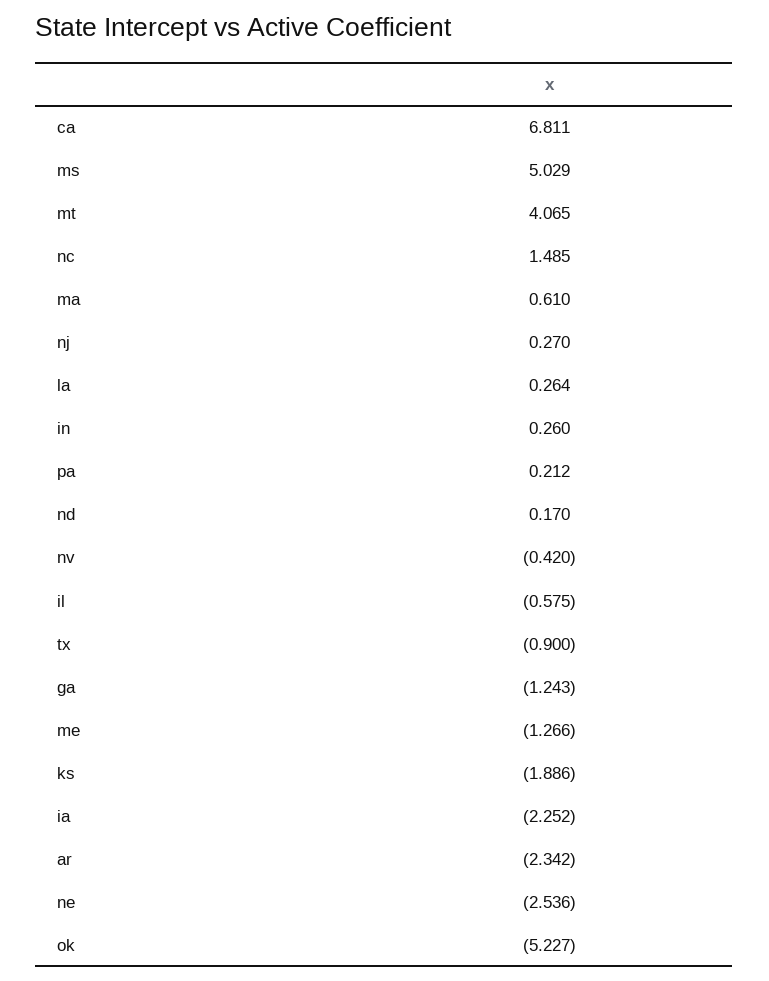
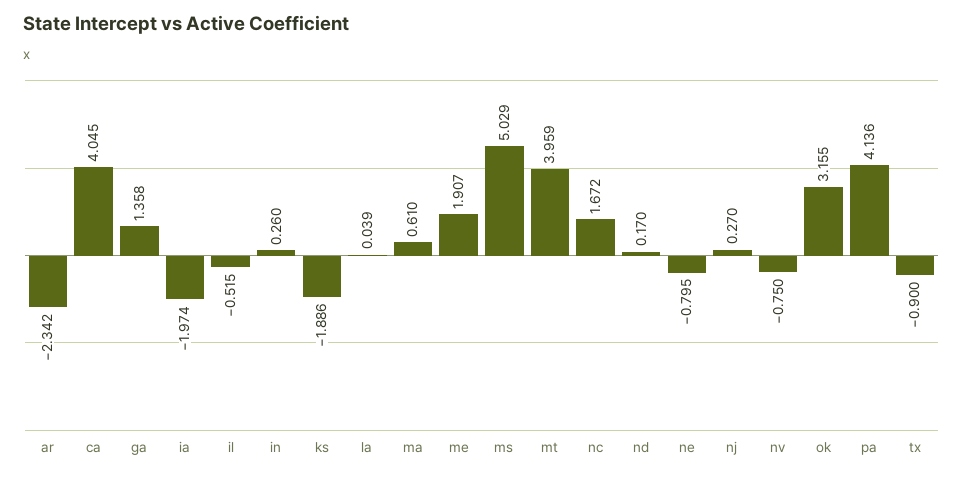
  {
-   "ca": 6.811,
+   "ca": 4.045,
    "ms": 5.029,
-   "mt": 4.065,
+   "mt": 3.959,
-   "nc": 1.485,
+   "nc": 1.672,
    "ma": 0.61,
    "nj": 0.27,
-   "la": 0.264,
+   "la": 0.039,
    "in": 0.26,
-   "pa": 0.212,
+   "pa": 4.136,
    "nd": 0.17,
-   "nv": -0.42,
+   "nv": -0.75,
-   "il": -0.575,
+   "il": -0.515,
    "tx": -0.9,
-   "ga": -1.243,
+   "ga": 1.358,
-   "me": -1.266,
+   "me": 1.907,
    "ks": -1.886,
-   "ia": -2.252,
+   "ia": -1.974,
    "ar": -2.342,
-   "ne": -2.536,
+   "ne": -0.795,
-   "ok": -5.227
+   "ok": 3.155
  }

